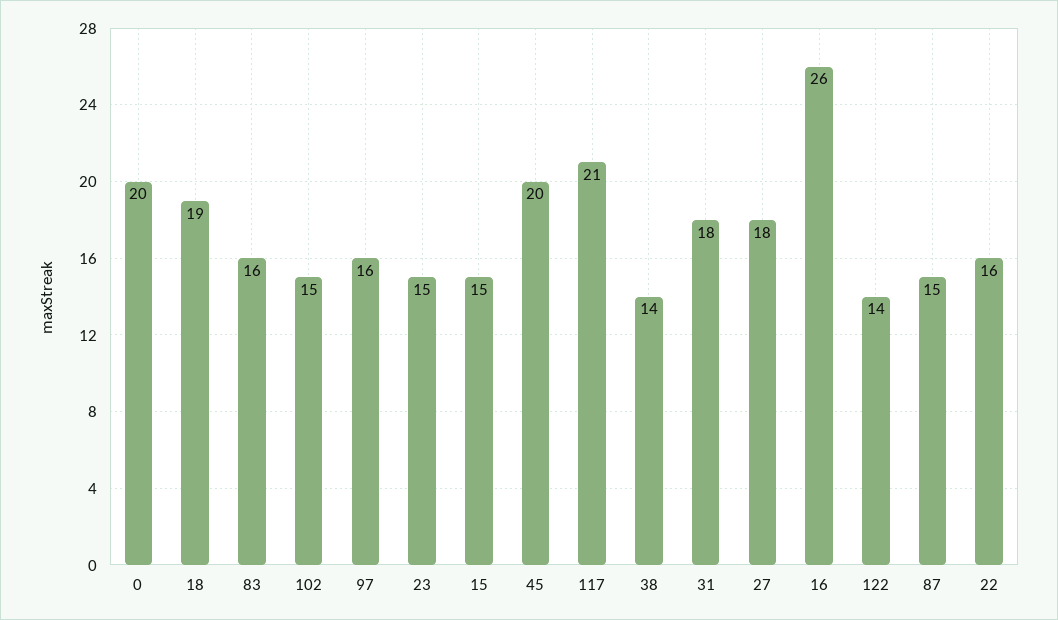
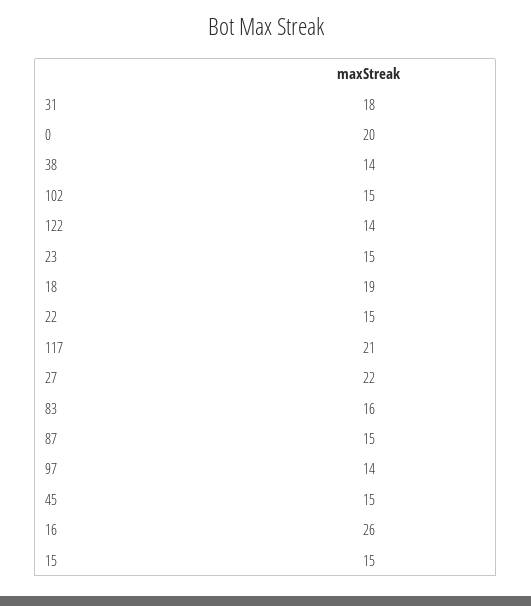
  {
    "0": 20,
    "18": 19,
    "83": 16,
    "102": 15,
-   "97": 16,
+   "97": 14,
    "23": 15,
    "15": 15,
-   "45": 20,
+   "45": 15,
    "117": 21,
    "38": 14,
    "31": 18,
-   "27": 18,
+   "27": 22,
    "16": 26,
    "122": 14,
    "87": 15,
-   "22": 16
+   "22": 15
  }

